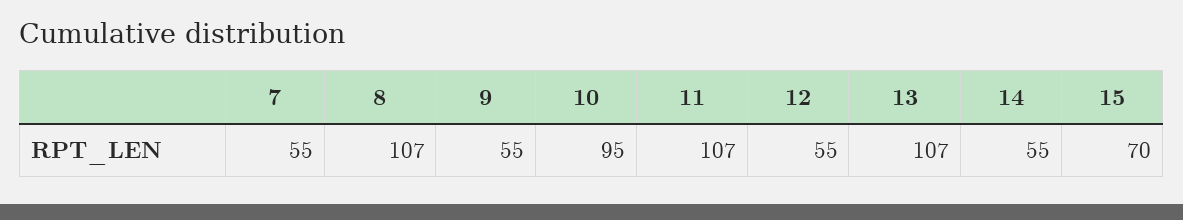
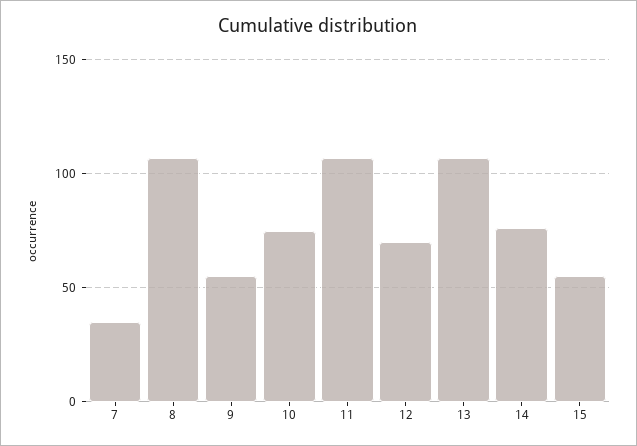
  {
-   "7": 55,
+   "7": 35,
    "8": 107,
    "9": 55,
-   "10": 95,
+   "10": 75,
    "11": 107,
-   "12": 55,
+   "12": 70,
    "13": 107,
-   "14": 55,
+   "14": 75,
-   "15": 70
+   "15": 55
  }

